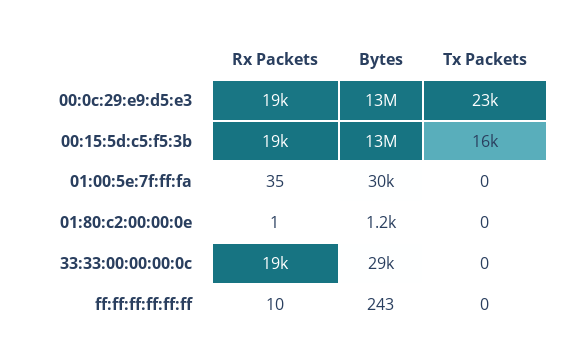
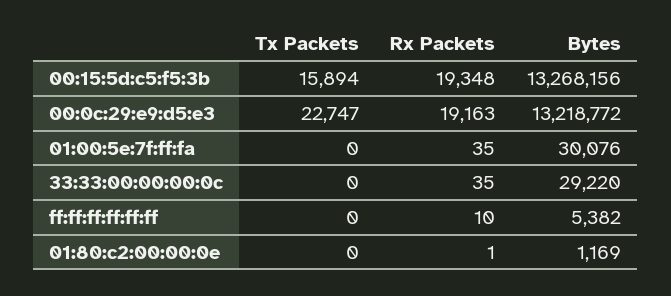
  {
    "Rx Packets": {
      "00:0c:29:e9:d5:e3": 19163,
      "00:15:5d:c5:f5:3b": 19348,
      "01:00:5e:7f:ff:fa": 35,
      "01:80:c2:00:00:0e": 1,
-     "33:33:00:00:00:0c": 19000,
+     "33:33:00:00:00:0c": 35,
      "ff:ff:ff:ff:ff:ff": 10
    },
    "Bytes": {
      "00:0c:29:e9:d5:e3": 13218772,
      "00:15:5d:c5:f5:3b": 13268156,
      "01:00:5e:7f:ff:fa": 30076,
      "01:80:c2:00:00:0e": 1169,
      "33:33:00:00:00:0c": 29220,
-     "ff:ff:ff:ff:ff:ff": 243
+     "ff:ff:ff:ff:ff:ff": 5382
    },
    "Tx Packets": {
      "00:0c:29:e9:d5:e3": 22747,
      "00:15:5d:c5:f5:3b": 15894,
      "01:00:5e:7f:ff:fa": 0,
      "01:80:c2:00:00:0e": 0,
      "33:33:00:00:00:0c": 0,
      "ff:ff:ff:ff:ff:ff": 0
    }
  }

